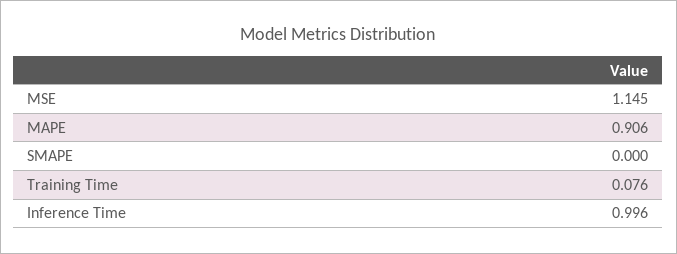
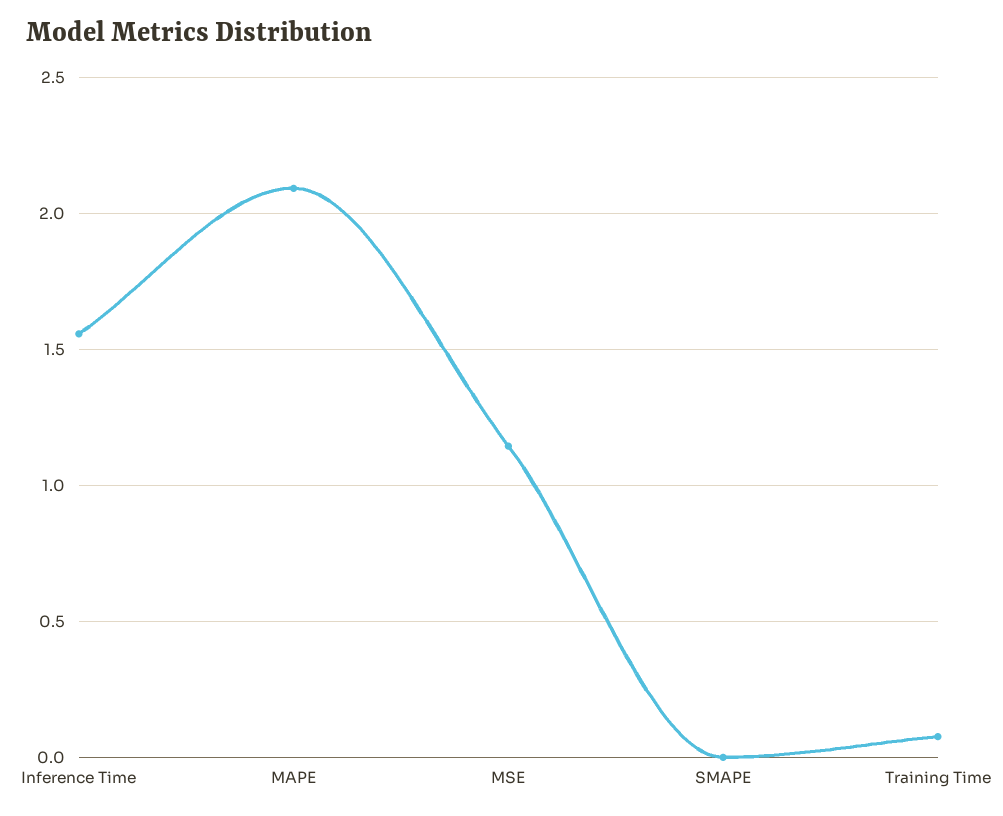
  {
    "MSE": 1.145,
-   "MAPE": 0.906,
+   "MAPE": 2.1,
    "SMAPE": 0,
    "Training Time": 0.076,
-   "Inference Time": 0.996
+   "Inference Time": 1.55
  }

